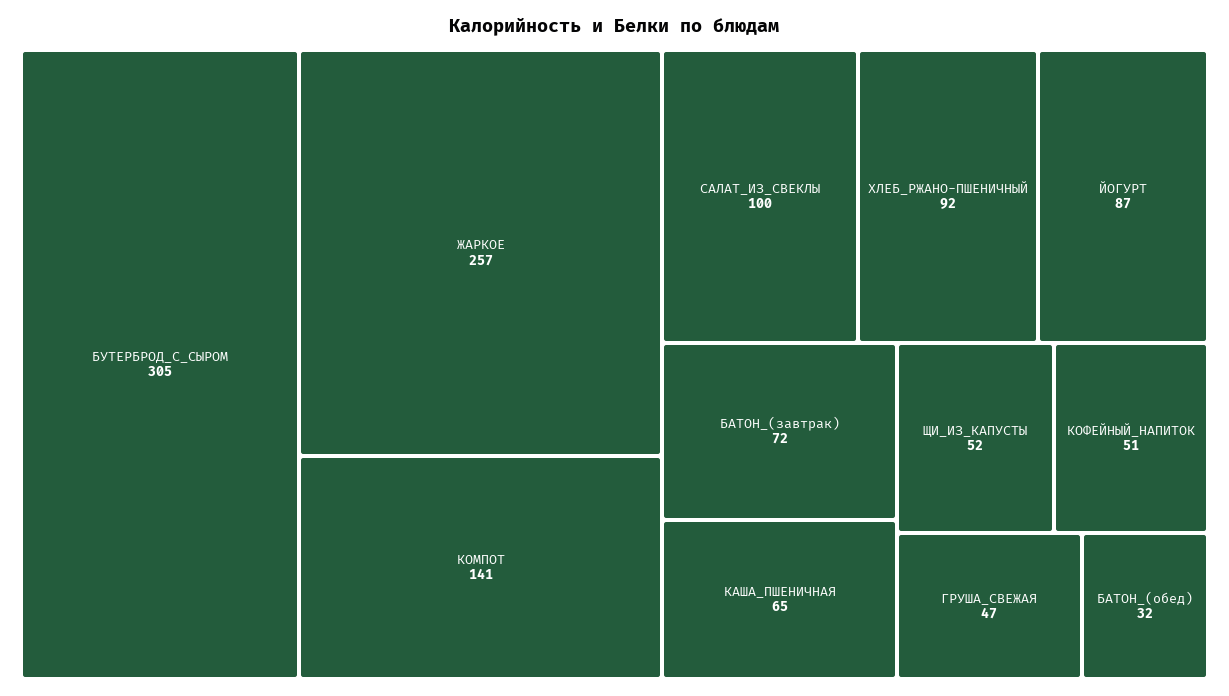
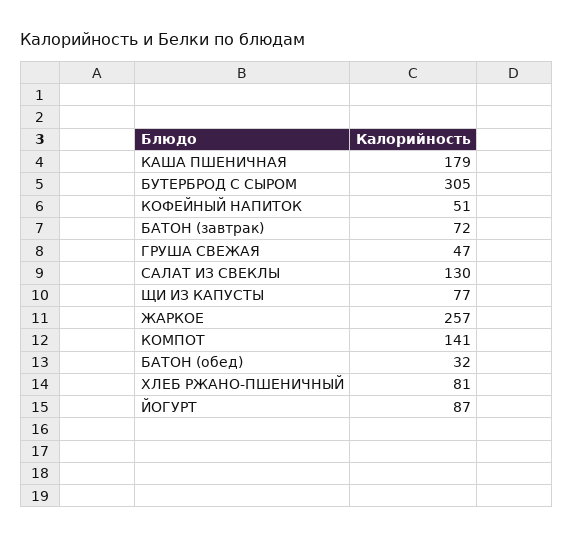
  {
    "БУТЕРБРОД_С_СЫРОМ": 305,
    "ЖАРКОЕ": 257,
    "КОМПОТ": 141,
-   "САЛАТ_ИЗ_СВЕКЛЫ": 100,
+   "САЛАТ_ИЗ_СВЕКЛЫ": 130,
-   "ХЛЕБ_РЖАНО-ПШЕНИЧНЫЙ": 92,
+   "ХЛЕБ_РЖАНО-ПШЕНИЧНЫЙ": 81,
    "ЙОГУРТ": 87,
    "БАТОН_(завтрак)": 72,
-   "КАША_ПШЕНИЧНАЯ": 65,
+   "КАША_ПШЕНИЧНАЯ": 179,
-   "ЩИ_ИЗ_КАПУСТЫ": 52,
+   "ЩИ_ИЗ_КАПУСТЫ": 77,
    "КОФЕЙНЫЙ_НАПИТОК": 51,
    "ГРУША_СВЕЖАЯ": 47,
    "БАТОН_(обед)": 32
  }

